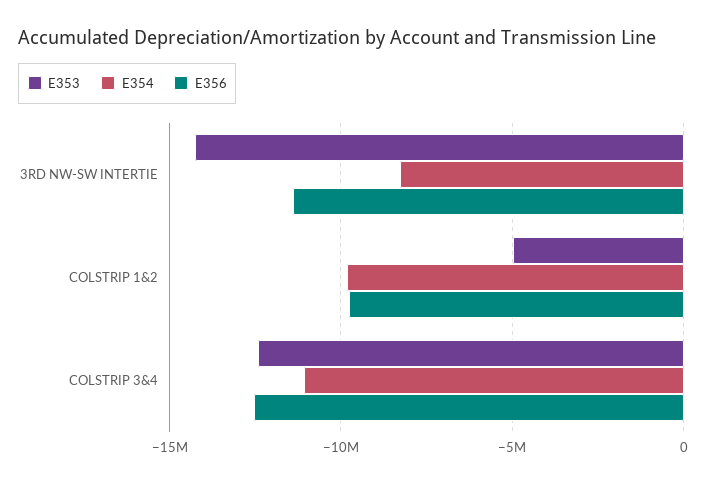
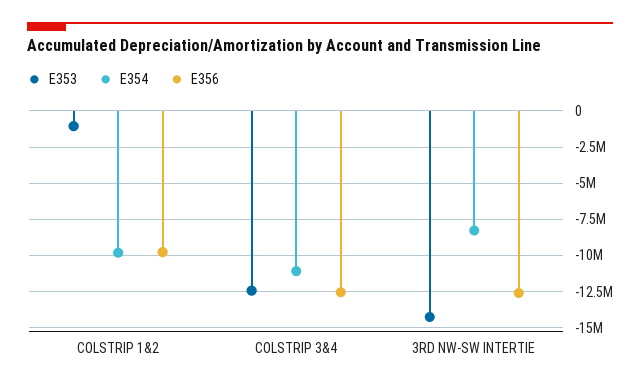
  {
    "E353": {
      "3RD NW-SW INTERTIE": -14500000,
-     "COLSTRIP 1&2": -5000000,
+     "COLSTRIP 1&2": -1000000,
      "COLSTRIP 3&4": -12500000
    },
    "E354": {
      "3RD NW-SW INTERTIE": -8500000,
      "COLSTRIP 1&2": -10000000,
      "COLSTRIP 3&4": -11000000
    },
    "E356": {
-     "3RD NW-SW INTERTIE": -11500000,
+     "3RD NW-SW INTERTIE": -12500000,
      "COLSTRIP 1&2": -10000000,
      "COLSTRIP 3&4": -12500000
    }
  }

